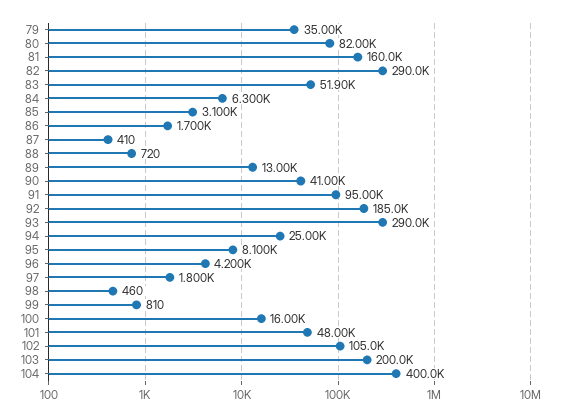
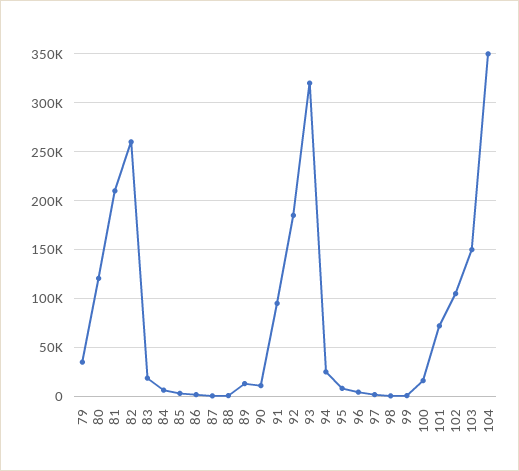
  {
    "79": 35000,
-   "80": 82000,
+   "80": 120000,
-   "81": 160000,
+   "81": 210000,
-   "82": 290000,
+   "82": 260000,
-   "83": 51900,
+   "83": 20000,
    "84": 6300,
    "85": 3100,
    "86": 1700,
    "87": 410,
    "88": 720,
    "89": 13000,
-   "90": 41000,
+   "90": 10000,
    "91": 95000,
    "92": 185000,
-   "93": 290000,
+   "93": 320000,
    "94": 25000,
    "95": 8100,
    "96": 4200,
    "97": 1800,
    "98": 460,
    "99": 810,
    "100": 16000,
-   "101": 48000,
+   "101": 70000,
    "102": 105000,
-   "103": 200000,
+   "103": 150000,
-   "104": 400000
+   "104": 350000
  }

